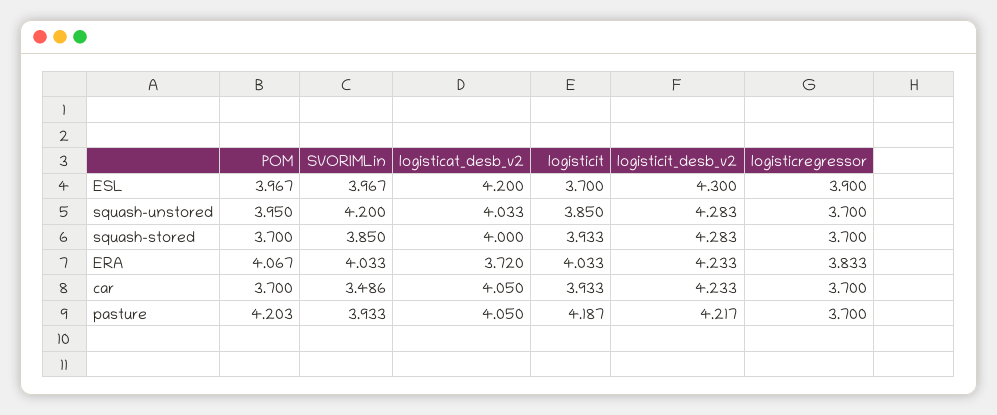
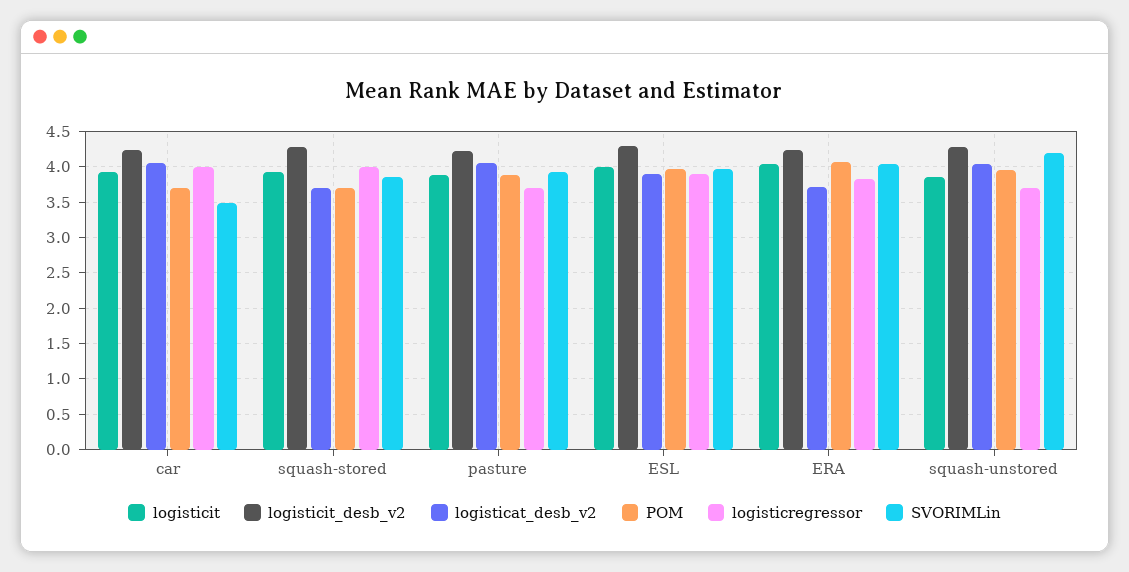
  {
    "POM": {
      "ESL": 3.967,
      "squash-unstored": 3.95,
      "squash-stored": 3.7,
      "ERA": 4.067,
      "car": 3.7,
-     "pasture": 4.203
+     "pasture": 3.9
    },
    "SVORIMLin": {
      "ESL": 3.967,
      "squash-unstored": 4.2,
      "squash-stored": 3.85,
      "ERA": 4.033,
      "car": 3.486,
      "pasture": 3.933
    },
    "logisticat_desb_v2": {
-     "ESL": 4.2,
+     "ESL": 3.9,
      "squash-unstored": 4.033,
-     "squash-stored": 4,
+     "squash-stored": 3.7,
      "ERA": 3.72,
      "car": 4.05,
      "pasture": 4.05
    },
    "logisticit": {
-     "ESL": 3.7,
+     "ESL": 4,
      "squash-unstored": 3.85,
      "squash-stored": 3.933,
      "ERA": 4.033,
      "car": 3.933,
-     "pasture": 4.187
+     "pasture": 3.9
    },
    "logisticit_desb_v2": {
      "ESL": 4.3,
      "squash-unstored": 4.283,
      "squash-stored": 4.283,
      "ERA": 4.233,
      "car": 4.233,
      "pasture": 4.217
    },
    "logisticregressor": {
      "ESL": 3.9,
      "squash-unstored": 3.7,
-     "squash-stored": 3.7,
+     "squash-stored": 4,
      "ERA": 3.833,
-     "car": 3.7,
+     "car": 4,
      "pasture": 3.7
    }
  }

